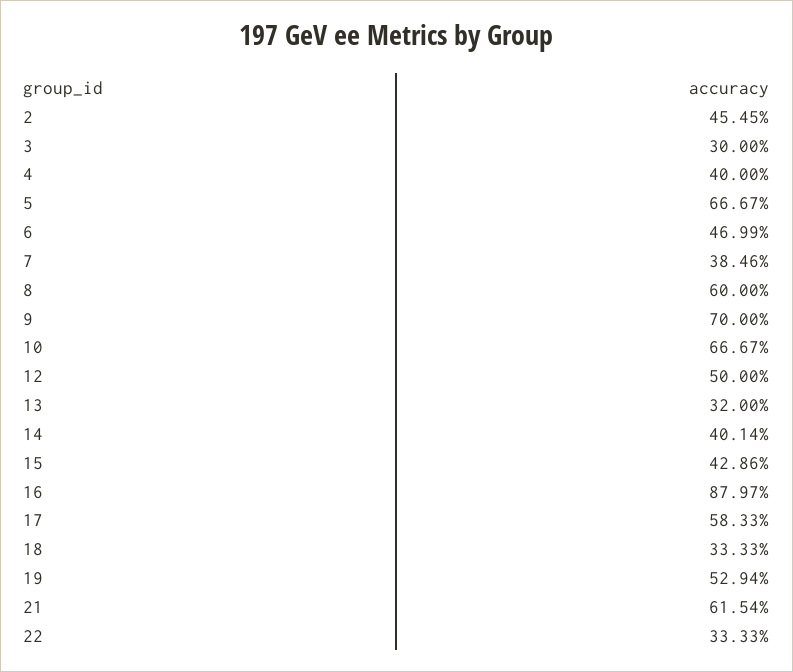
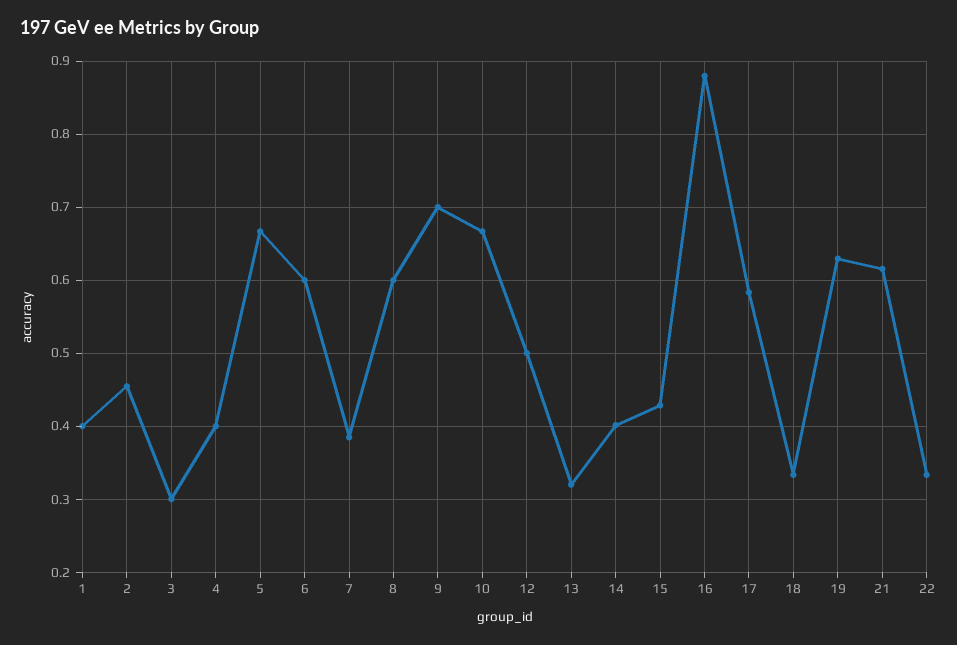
  {
    "2": 0.4545,
    "3": 0.3,
    "4": 0.4,
    "5": 0.6667,
-   "6": 0.4699,
+   "6": 0.6,
    "7": 0.3846,
    "8": 0.6,
    "9": 0.7,
    "10": 0.6667,
    "12": 0.5,
    "13": 0.32,
    "14": 0.4014,
    "15": 0.4286,
    "16": 0.8797,
    "17": 0.5833,
    "18": 0.3333,
-   "19": 0.5294,
+   "19": 0.63,
    "21": 0.6154,
-   "22": 0.3333
+   "22": 0.3333,
+   "1": 0.4
  }

